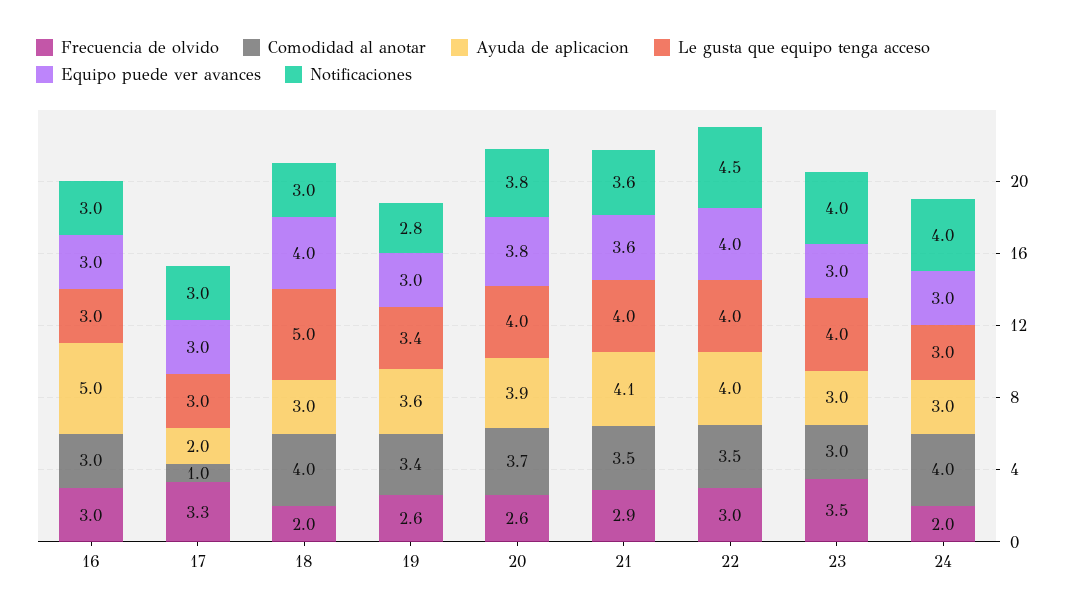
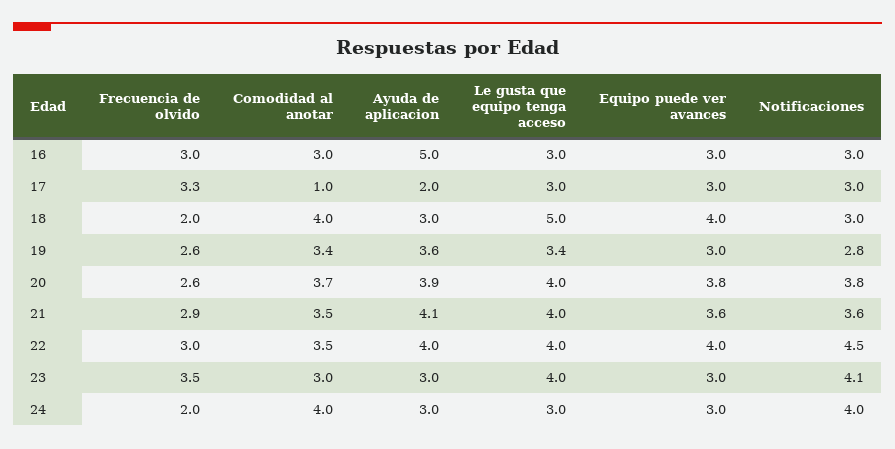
  {
    "Frecuencia de olvido": {
      "16": 3,
      "17": 3.3,
      "18": 2,
      "19": 2.6,
      "20": 2.6,
      "21": 2.9,
      "22": 3,
      "23": 3.5,
      "24": 2
    },
    "Comodidad al anotar": {
      "16": 3,
      "17": 1,
      "18": 4,
      "19": 3.4,
      "20": 3.7,
      "21": 3.5,
      "22": 3.5,
      "23": 3,
      "24": 4
    },
    "Ayuda de aplicacion": {
      "16": 5,
      "17": 2,
      "18": 3,
      "19": 3.6,
      "20": 3.9,
      "21": 4.1,
      "22": 4,
      "23": 3,
      "24": 3
    },
    "Le gusta que equipo tenga acceso": {
      "16": 3,
      "17": 3,
      "18": 5,
      "19": 3.4,
      "20": 4,
      "21": 4,
      "22": 4,
      "23": 4,
      "24": 3
    },
    "Equipo puede ver avances": {
      "16": 3,
      "17": 3,
      "18": 4,
      "19": 3,
      "20": 3.8,
      "21": 3.6,
      "22": 4,
      "23": 3,
      "24": 3
    },
    "Notificaciones": {
      "16": 3,
      "17": 3,
      "18": 3,
      "19": 2.8,
      "20": 3.8,
      "21": 3.6,
      "22": 4.5,
-     "23": 4,
+     "23": 4.1,
      "24": 4
    }
  }

